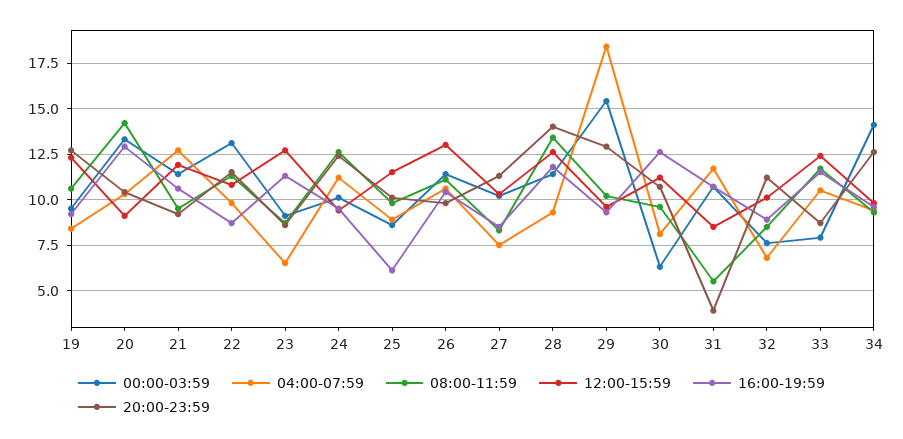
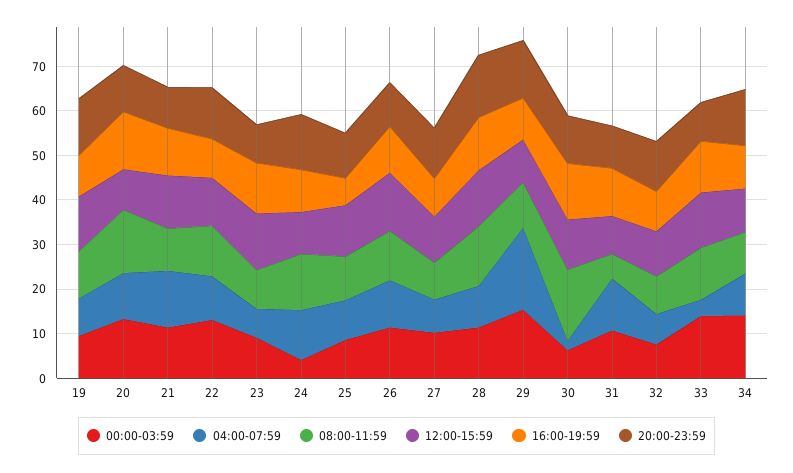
  {
    "00:00-03:59": {
      "19": 9.5,
      "20": 13.5,
      "21": 11.5,
      "22": 13,
      "23": 9,
-     "24": 10,
+     "24": 4,
      "25": 8.5,
      "26": 11.5,
      "27": 10,
      "28": 11.5,
      "29": 15.5,
      "30": 6.5,
      "31": 10.5,
      "32": 7.5,
-     "33": 8,
+     "33": 14,
      "34": 14
    },
    "04:00-07:59": {
      "19": 8.5,
      "20": 10.5,
      "21": 12.5,
      "22": 10,
      "23": 6.5,
      "24": 11,
      "25": 9,
      "26": 10.5,
      "27": 7.5,
      "28": 9.5,
      "29": 18.5,
-     "30": 8,
+     "30": 2,
      "31": 11.5,
      "32": 7,
-     "33": 10.5,
+     "33": 4,
      "34": 9.5
    },
    "08:00-11:59": {
      "19": 10.5,
      "20": 14,
      "21": 9.5,
      "22": 11.5,
      "23": 8.5,
      "24": 12.5,
      "25": 10,
      "26": 11,
      "27": 8.5,
      "28": 13.5,
      "29": 10,
-     "30": 9.5,
+     "30": 16,
      "31": 5.5,
      "32": 8.5,
      "33": 11.5,
      "34": 9.5
    },
    "12:00-15:59": {
      "19": 12.5,
      "20": 9,
      "21": 12,
      "22": 11,
      "23": 12.5,
      "24": 9.5,
      "25": 11.5,
      "26": 13,
      "27": 10.5,
      "28": 12.5,
      "29": 9.5,
      "30": 11,
      "31": 8.5,
      "32": 10,
      "33": 12.5,
      "34": 10
    },
    "16:00-19:59": {
      "19": 9,
      "20": 13,
      "21": 10.5,
      "22": 8.5,
      "23": 11.5,
      "24": 9.5,
      "25": 6,
      "26": 10.5,
      "27": 8.5,
      "28": 12,
      "29": 9.5,
      "30": 12.5,
      "31": 10.5,
      "32": 9,
      "33": 11.5,
      "34": 9.5
    },
    "20:00-23:59": {
      "19": 12.5,
      "20": 10.5,
      "21": 9,
      "22": 11.5,
      "23": 8.5,
      "24": 12.5,
      "25": 10,
      "26": 10,
      "27": 11.5,
      "28": 14,
      "29": 13,
      "30": 10.5,
-     "31": 4,
+     "31": 10,
      "32": 11,
      "33": 8.5,
      "34": 12.5
    }
  }

